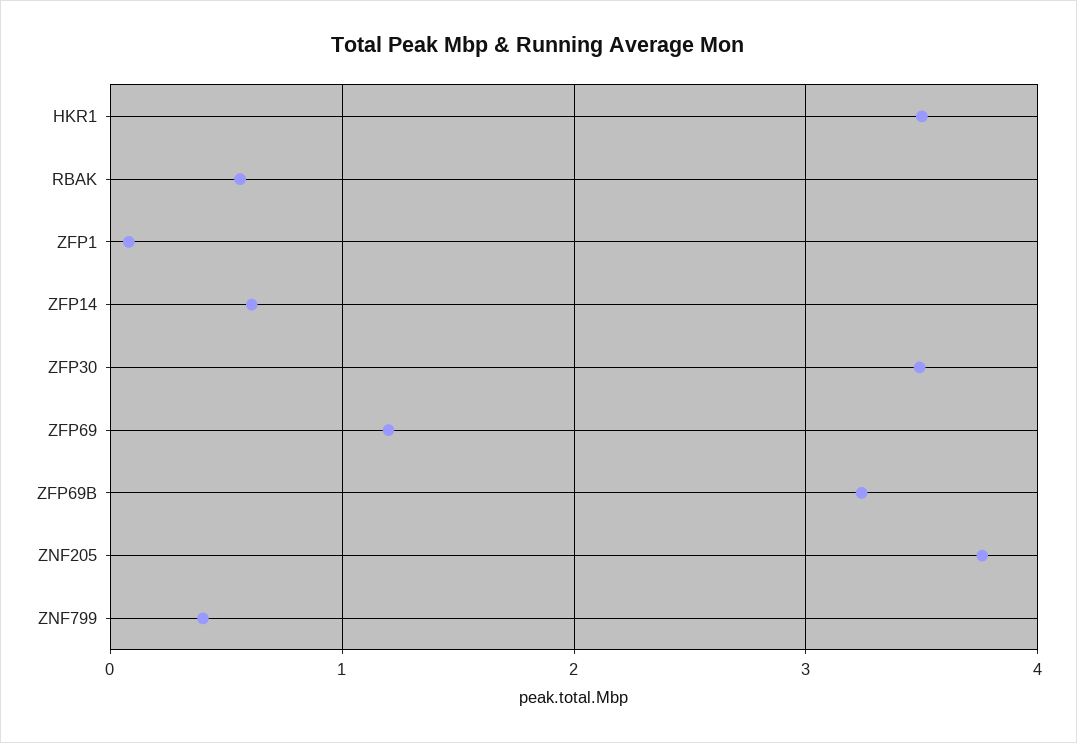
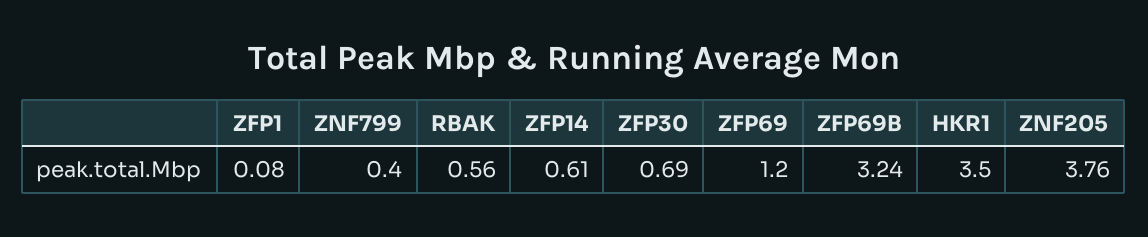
  {
    "HKR1": 3.5,
    "RBAK": 0.56,
    "ZFP1": 0.08,
    "ZFP14": 0.61,
-   "ZFP30": 3.5,
+   "ZFP30": 0.69,
    "ZFP69": 1.2,
    "ZFP69B": 3.24,
    "ZNF205": 3.76,
    "ZNF799": 0.4
  }

